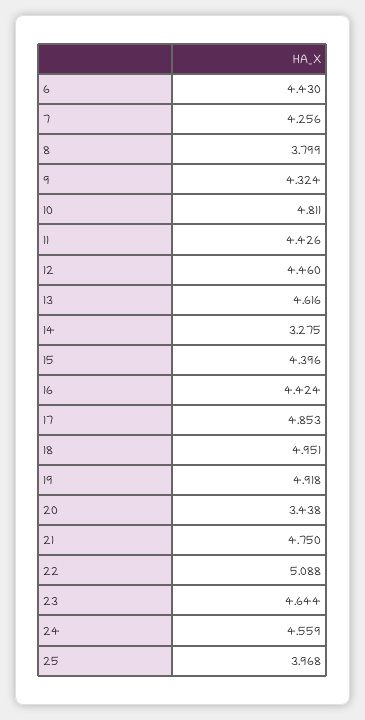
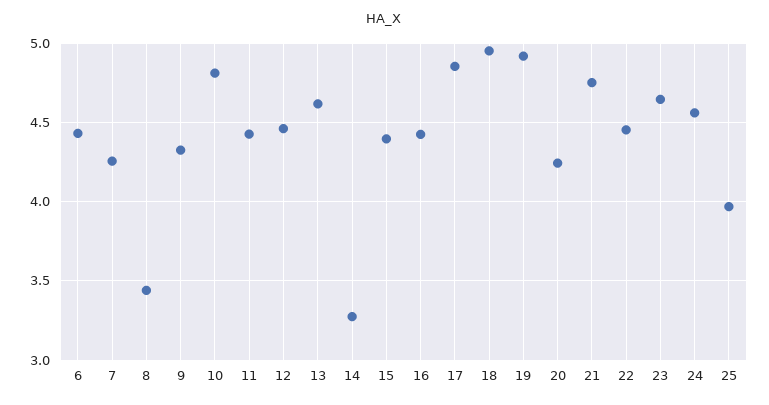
  {
    "6": 4.43,
    "7": 4.256,
-   "8": 3.799,
+   "8": 3.45,
    "9": 4.324,
    "10": 4.811,
    "11": 4.426,
    "12": 4.46,
    "13": 4.616,
    "14": 3.275,
    "15": 4.396,
    "16": 4.424,
    "17": 4.853,
    "18": 4.951,
    "19": 4.918,
-   "20": 3.438,
+   "20": 4.25,
    "21": 4.75,
-   "22": 5.088,
+   "22": 4.45,
    "23": 4.644,
    "24": 4.559,
    "25": 3.968
  }

